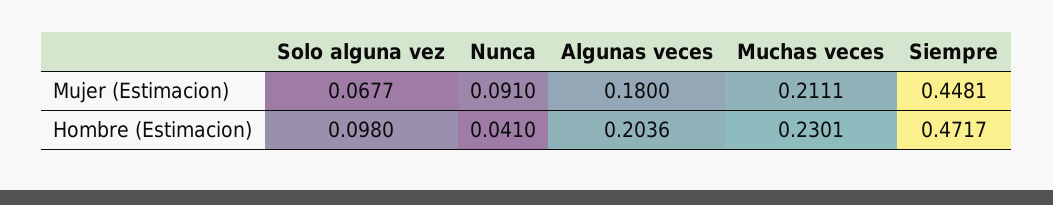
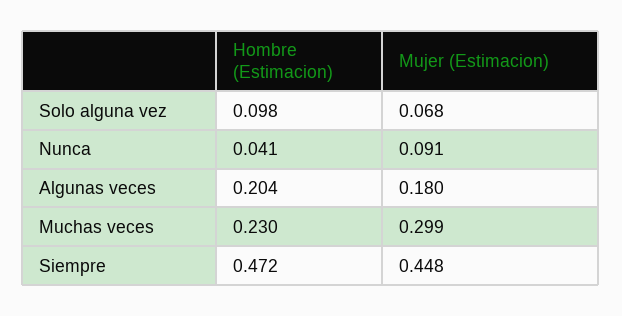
  {
    "Solo alguna vez": {
      "Mujer (Estimacion)": 0.0677,
      "Hombre (Estimacion)": 0.098
    },
    "Nunca": {
      "Mujer (Estimacion)": 0.091,
      "Hombre (Estimacion)": 0.041
    },
    "Algunas veces": {
      "Mujer (Estimacion)": 0.18,
      "Hombre (Estimacion)": 0.2036
    },
    "Muchas veces": {
-     "Mujer (Estimacion)": 0.2111,
+     "Mujer (Estimacion)": 0.299,
      "Hombre (Estimacion)": 0.2301
    },
    "Siempre": {
      "Mujer (Estimacion)": 0.4481,
      "Hombre (Estimacion)": 0.4717
    }
  }

